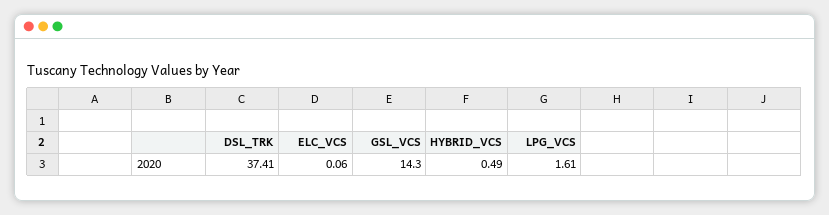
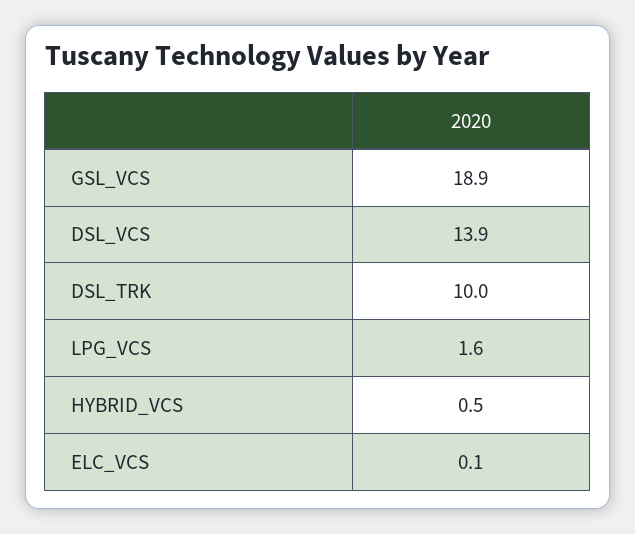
  {
-   "DSL_TRK": 37.41,
+   "DSL_TRK": 10,
    "ELC_VCS": 0.06,
-   "GSL_VCS": 14.3,
+   "GSL_VCS": 18.9,
    "HYBRID_VCS": 0.49,
-   "LPG_VCS": 1.61
+   "LPG_VCS": 1.61,
+   "DSL_VCS": 13.9
  }

